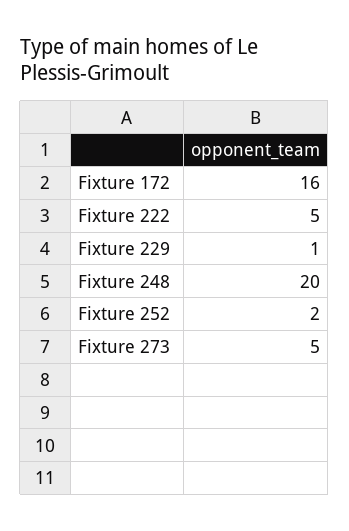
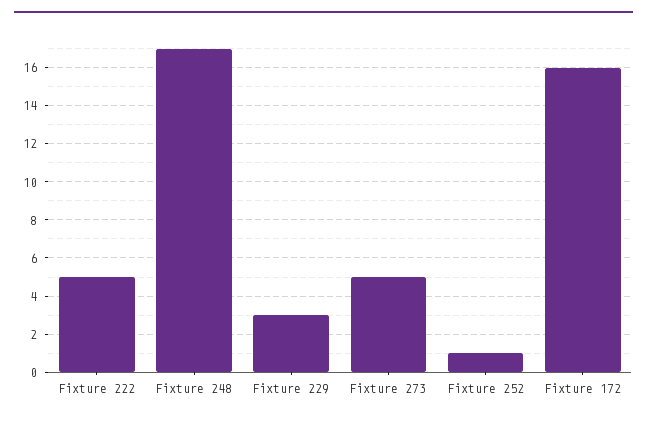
  {
    "Fixture 172": 16,
    "Fixture 222": 5,
-   "Fixture 229": 1,
+   "Fixture 229": 3,
-   "Fixture 248": 20,
+   "Fixture 248": 17,
-   "Fixture 252": 2,
+   "Fixture 252": 1,
    "Fixture 273": 5
  }

